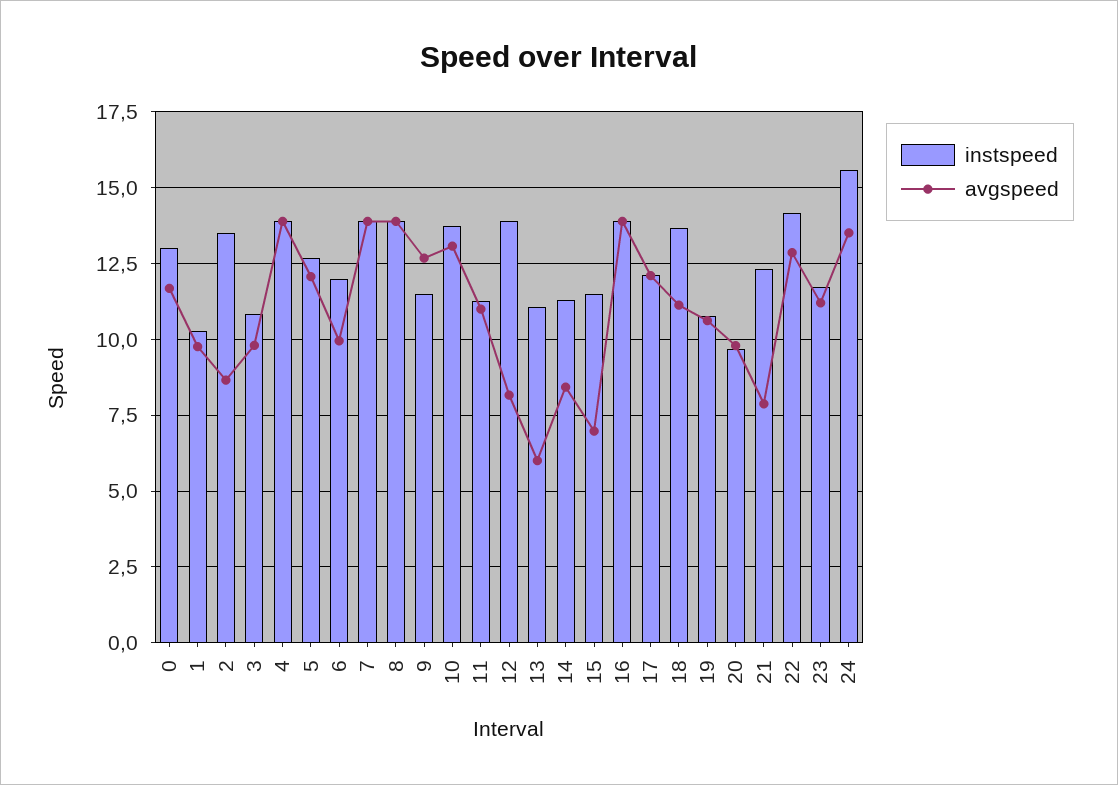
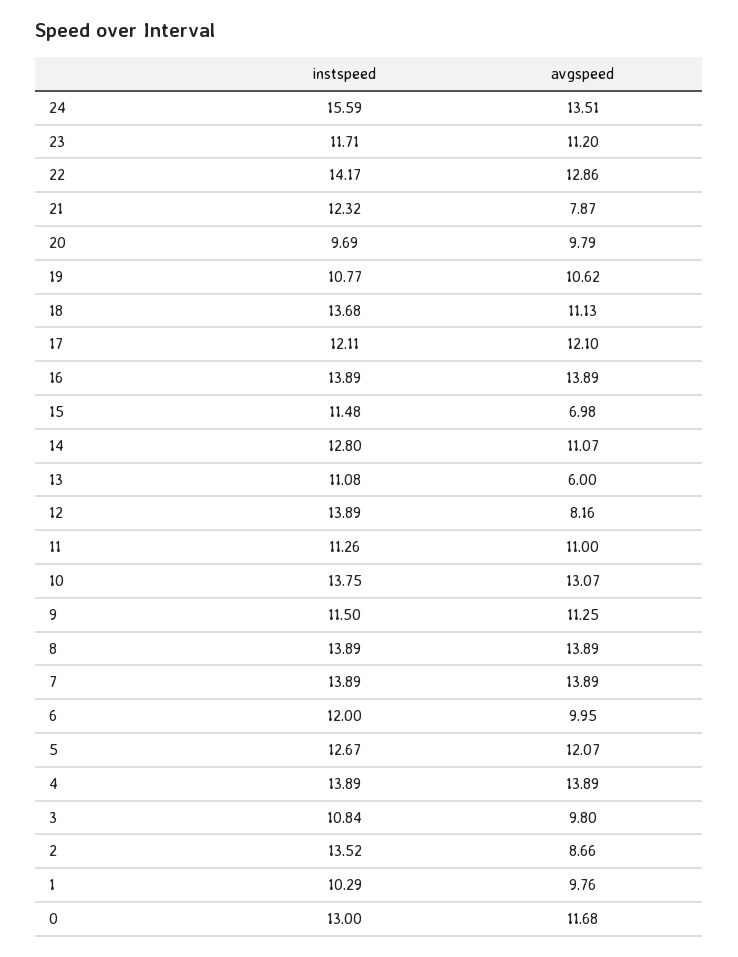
  {
    "instspeed": {
      "0": 13,
      "1": 10.29,
      "2": 13.52,
      "3": 10.84,
      "4": 13.89,
      "5": 12.67,
      "6": 12,
      "7": 13.89,
      "8": 13.89,
      "9": 11.5,
      "10": 13.75,
      "11": 11.26,
      "12": 13.89,
      "13": 11.08,
-     "14": 11.25,
+     "14": 12.8,
      "15": 11.48,
      "16": 13.89,
      "17": 12.11,
      "18": 13.68,
      "19": 10.77,
      "20": 9.69,
      "21": 12.32,
      "22": 14.17,
      "23": 11.71,
      "24": 15.59
    },
    "avgspeed": {
      "0": 11.68,
      "1": 9.76,
      "2": 8.66,
      "3": 9.8,
      "4": 13.89,
      "5": 12.07,
      "6": 9.95,
      "7": 13.89,
      "8": 13.89,
-     "9": 12.75,
+     "9": 11.25,
      "10": 13.07,
      "11": 11,
      "12": 8.16,
      "13": 6,
-     "14": 8.5,
+     "14": 11.07,
      "15": 6.98,
      "16": 13.89,
      "17": 12.1,
      "18": 11.13,
      "19": 10.62,
      "20": 9.79,
      "21": 7.87,
      "22": 12.86,
      "23": 11.2,
      "24": 13.51
    }
  }

